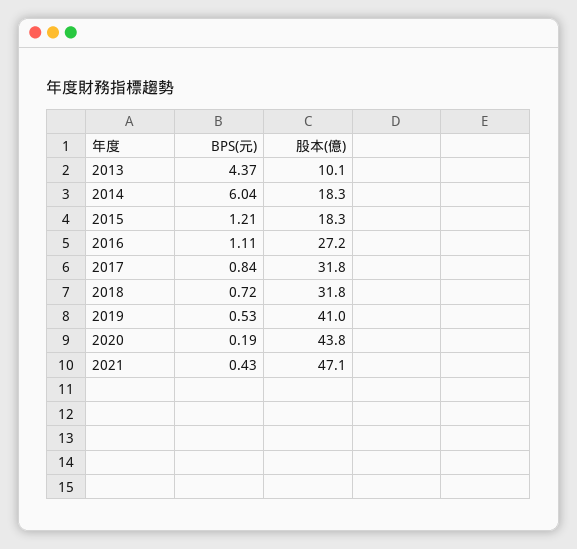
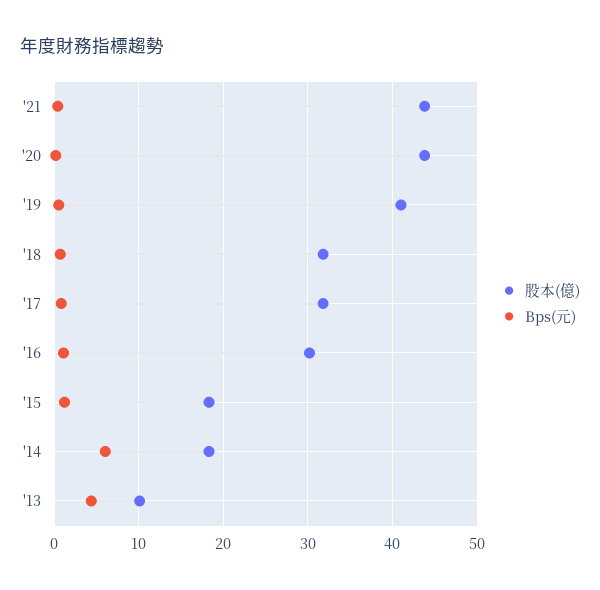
  {
    "BPS(元)": {
      "2013": 4.37,
      "2014": 6.04,
      "2015": 1.21,
      "2016": 1.11,
      "2017": 0.84,
      "2018": 0.72,
      "2019": 0.53,
      "2020": 0.19,
      "2021": 0.43
    },
    "股本(億)": {
      "2013": 10.1,
      "2014": 18.3,
      "2015": 18.3,
-     "2016": 27.2,
+     "2016": 30,
      "2017": 31.8,
      "2018": 31.8,
      "2019": 41,
      "2020": 43.8,
-     "2021": 47.1
+     "2021": 44
    }
  }

